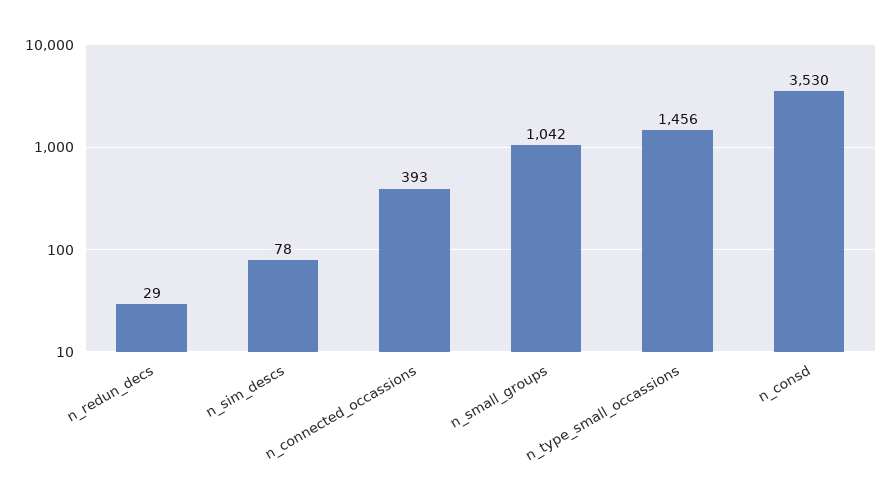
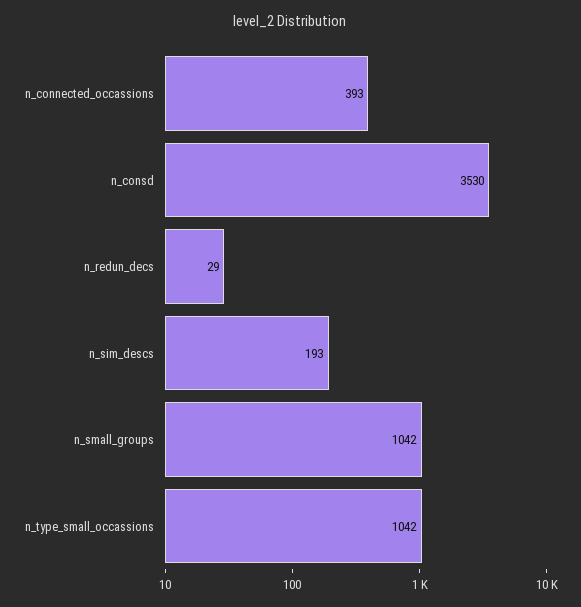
  {
    "n_redun_decs": 29,
-   "n_sim_descs": 78,
+   "n_sim_descs": 193,
    "n_connected_occassions": 393,
    "n_small_groups": 1042,
-   "n_type_small_occassions": 1456,
+   "n_type_small_occassions": 1042,
    "n_consd": 3530
  }

